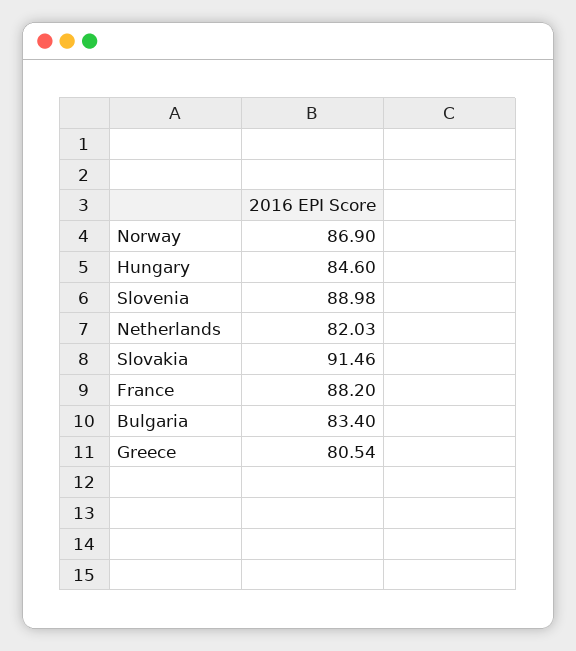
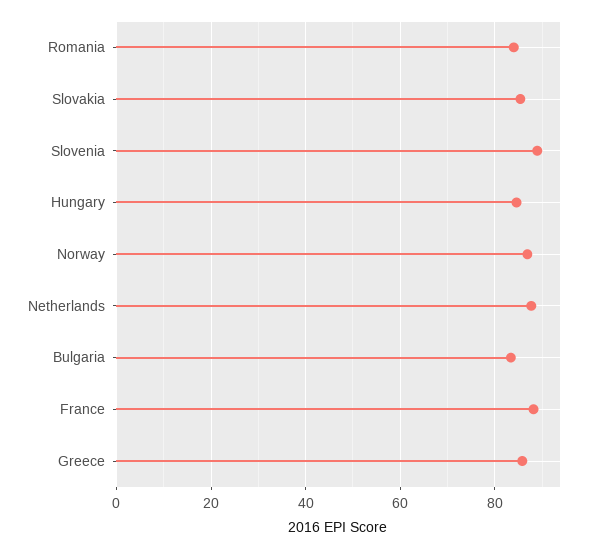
  {
    "Norway": 86.9,
    "Hungary": 84.6,
    "Slovenia": 88.98,
-   "Netherlands": 82.03,
+   "Netherlands": 88,
-   "Slovakia": 91.46,
+   "Slovakia": 86,
    "France": 88.2,
    "Bulgaria": 83.4,
-   "Greece": 80.54
+   "Greece": 86,
+   "Romania": 84
  }

